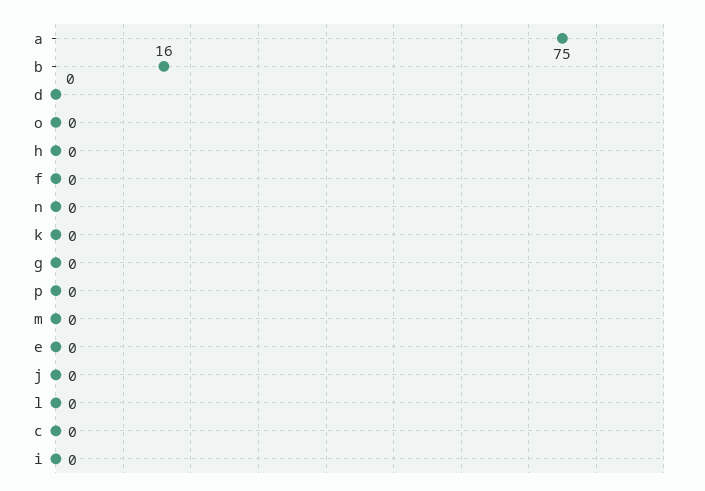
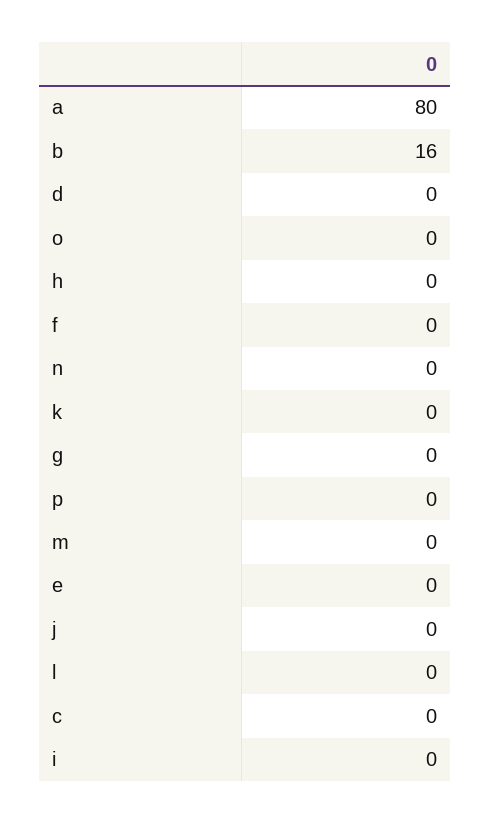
  {
-   "a": 75,
+   "a": 80,
    "b": 16,
    "d": 0,
    "o": 0,
    "h": 0,
    "f": 0,
    "n": 0,
    "k": 0,
    "g": 0,
    "p": 0,
    "m": 0,
    "e": 0,
    "j": 0,
    "l": 0,
    "c": 0,
    "i": 0
  }

